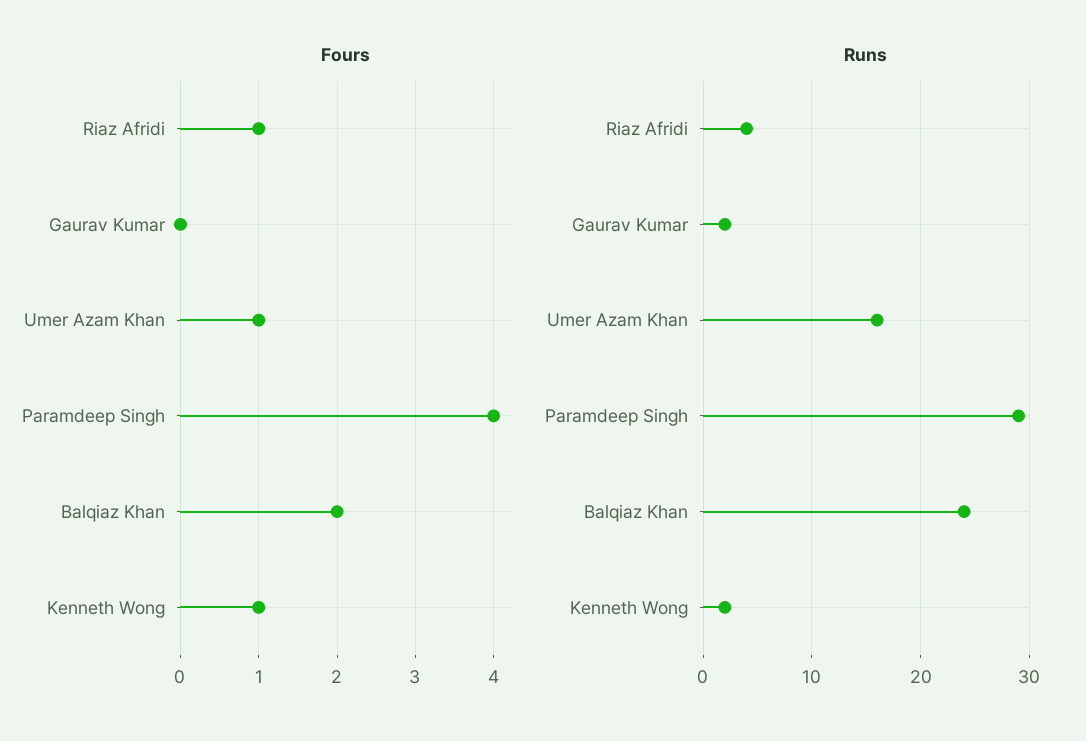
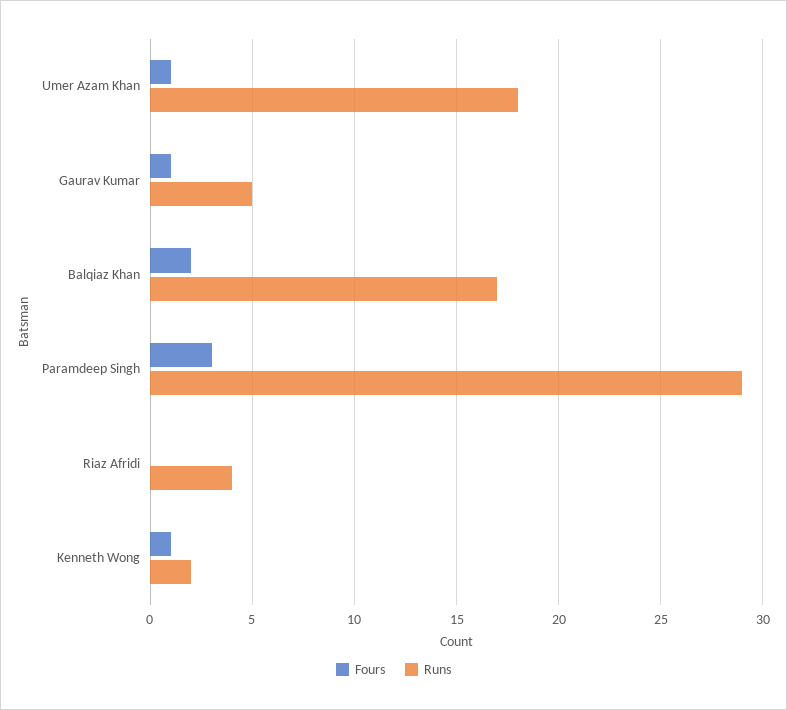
  {
    "Fours": {
-     "Riaz Afridi": 1,
+     "Riaz Afridi": 0,
-     "Gaurav Kumar": 0,
+     "Gaurav Kumar": 1,
      "Umer Azam Khan": 1,
-     "Paramdeep Singh": 4,
+     "Paramdeep Singh": 3,
      "Balqiaz Khan": 2,
      "Kenneth Wong": 1
    },
    "Runs": {
      "Riaz Afridi": 4,
-     "Gaurav Kumar": 2,
+     "Gaurav Kumar": 5,
-     "Umer Azam Khan": 16,
+     "Umer Azam Khan": 18,
      "Paramdeep Singh": 29,
-     "Balqiaz Khan": 24,
+     "Balqiaz Khan": 17,
      "Kenneth Wong": 2
    }
  }

